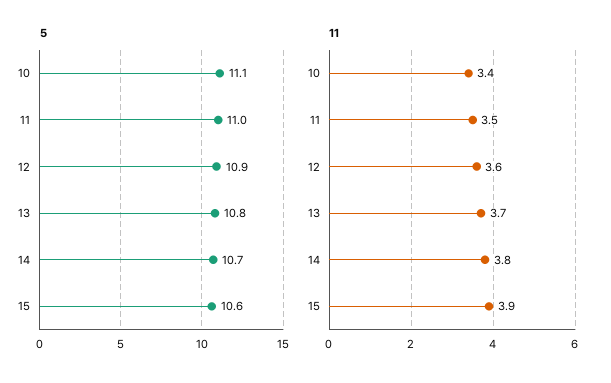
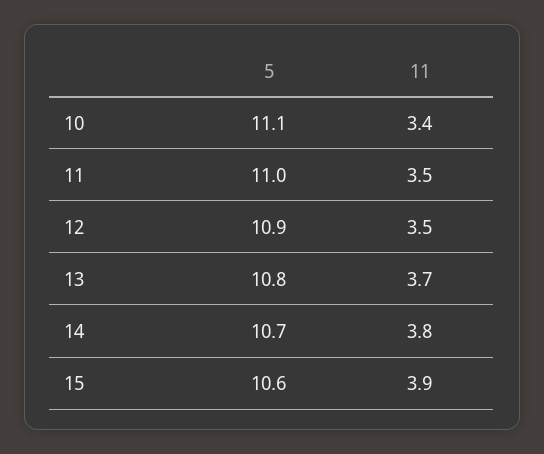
  {
    "5": {
      "10": 11.1,
      "11": 11,
      "12": 10.9,
      "13": 10.8,
      "14": 10.7,
      "15": 10.6
    },
    "11": {
      "10": 3.4,
      "11": 3.5,
-     "12": 3.6,
+     "12": 3.5,
      "13": 3.7,
      "14": 3.8,
      "15": 3.9
    }
  }

